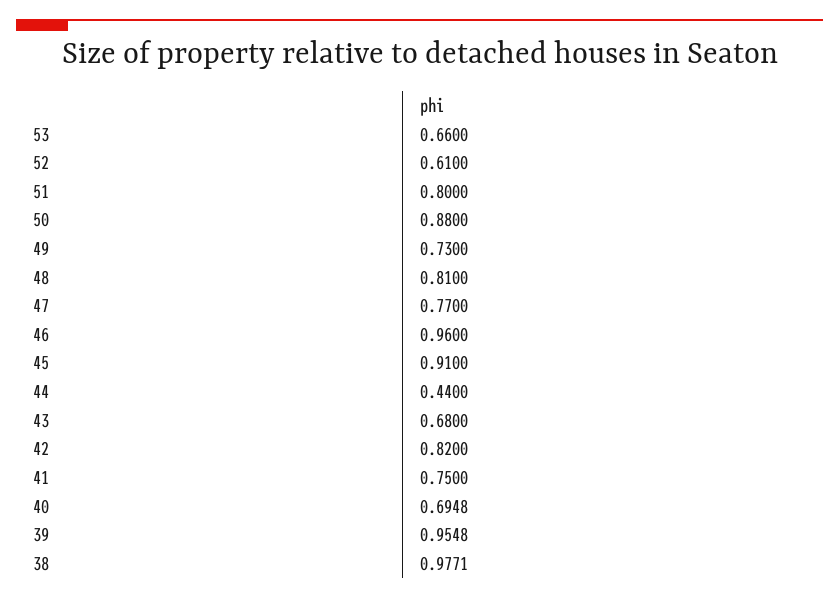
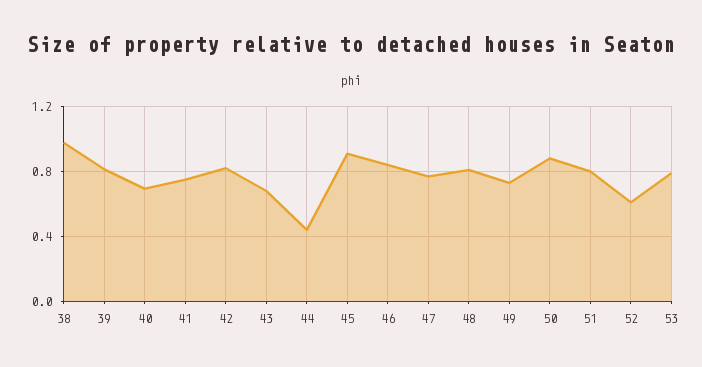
  {
-   "53": 0.66,
+   "53": 0.8,
    "52": 0.61,
    "51": 0.8,
    "50": 0.88,
    "49": 0.73,
    "48": 0.81,
    "47": 0.77,
-   "46": 0.96,
+   "46": 0.85,
    "45": 0.91,
    "44": 0.44,
    "43": 0.68,
    "42": 0.82,
    "41": 0.75,
    "40": 0.6948,
-   "39": 0.9548,
+   "39": 0.8,
    "38": 0.9771
  }

